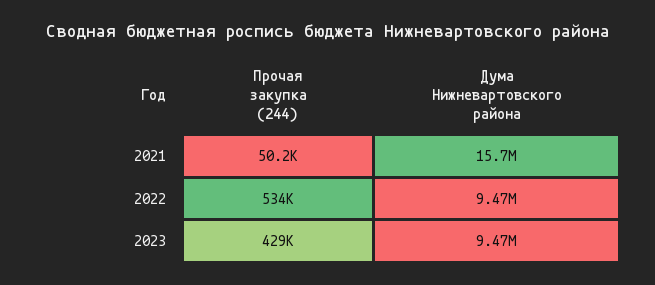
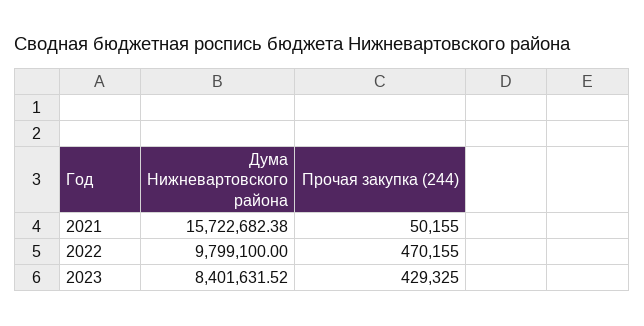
  {
    "Прочая закупка (244)": {
      "2021": 50155,
-     "2022": 534000,
+     "2022": 470155,
      "2023": 429325
    },
    "Дума Нижневартовского района": {
      "2021": 15722682.38,
-     "2022": 9470000,
+     "2022": 9799100,
-     "2023": 9470000
+     "2023": 8401631.52
    }
  }

